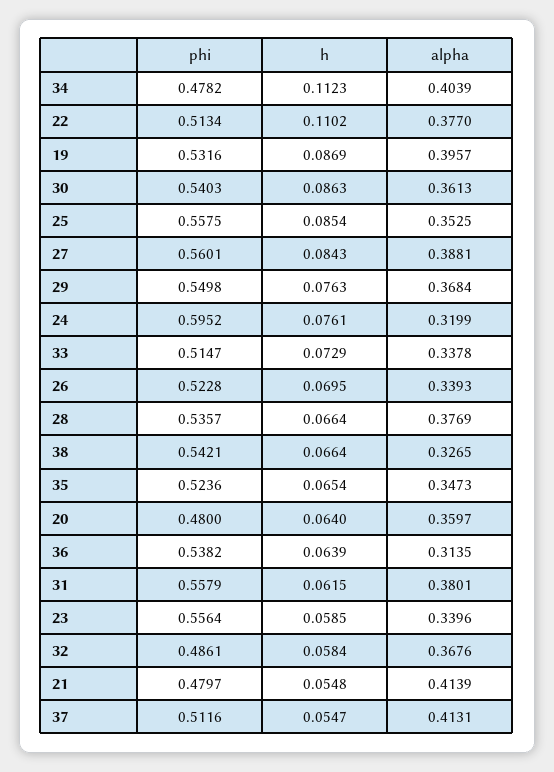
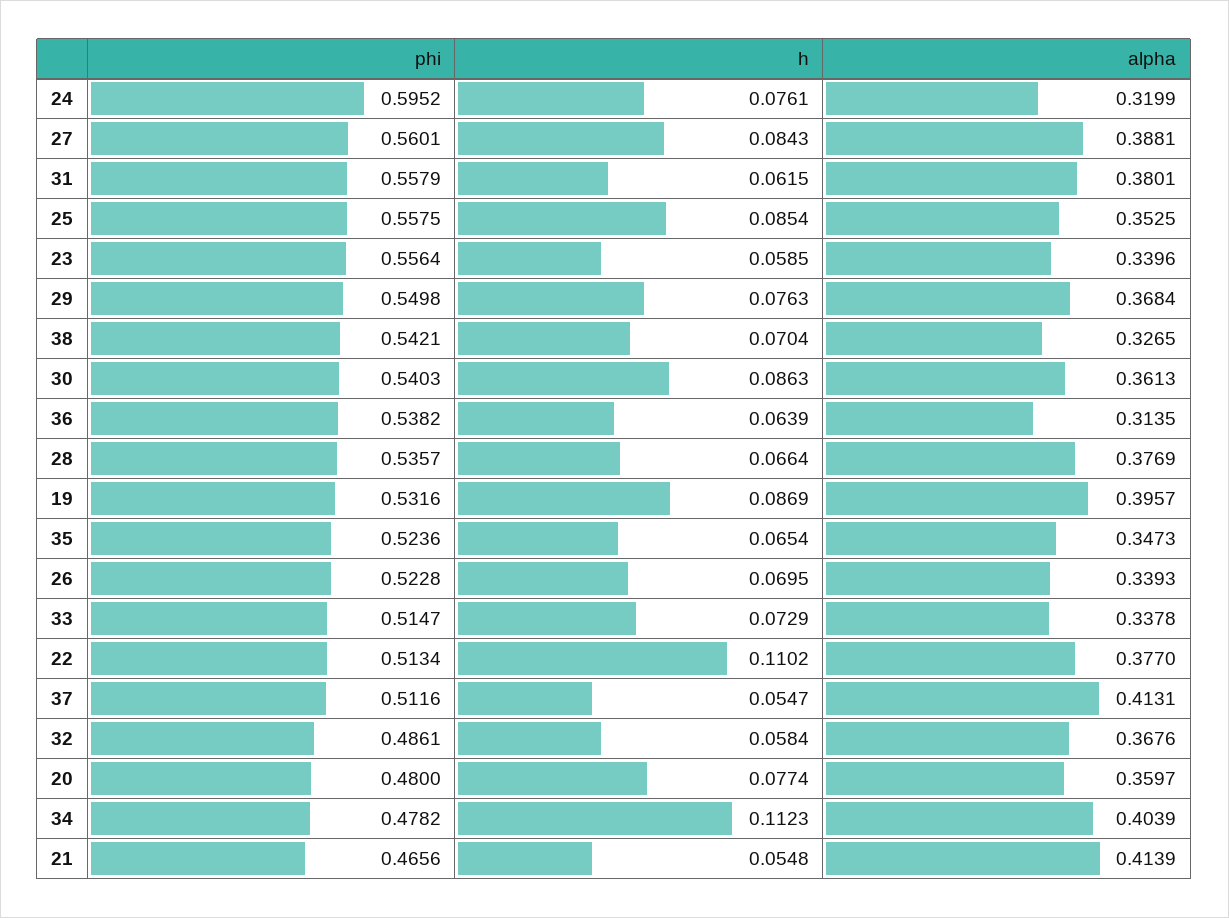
  {
    "phi": {
      "34": 0.4782,
      "22": 0.5134,
      "19": 0.5316,
      "30": 0.5403,
      "25": 0.5575,
      "27": 0.5601,
      "29": 0.5498,
      "24": 0.5952,
      "33": 0.5147,
      "26": 0.5228,
      "28": 0.5357,
      "38": 0.5421,
      "35": 0.5236,
      "20": 0.48,
      "36": 0.5382,
      "31": 0.5579,
      "23": 0.5564,
      "32": 0.4861,
-     "21": 0.4797,
+     "21": 0.4656,
      "37": 0.5116
    },
    "h": {
      "34": 0.1123,
      "22": 0.1102,
      "19": 0.0869,
      "30": 0.0863,
      "25": 0.0854,
      "27": 0.0843,
      "29": 0.0763,
      "24": 0.0761,
      "33": 0.0729,
      "26": 0.0695,
      "28": 0.0664,
-     "38": 0.0664,
+     "38": 0.0704,
      "35": 0.0654,
-     "20": 0.064,
+     "20": 0.0774,
      "36": 0.0639,
      "31": 0.0615,
      "23": 0.0585,
      "32": 0.0584,
      "21": 0.0548,
      "37": 0.0547
    },
    "alpha": {
      "34": 0.4039,
      "22": 0.377,
      "19": 0.3957,
      "30": 0.3613,
      "25": 0.3525,
      "27": 0.3881,
      "29": 0.3684,
      "24": 0.3199,
      "33": 0.3378,
      "26": 0.3393,
      "28": 0.3769,
      "38": 0.3265,
      "35": 0.3473,
      "20": 0.3597,
      "36": 0.3135,
      "31": 0.3801,
      "23": 0.3396,
      "32": 0.3676,
      "21": 0.4139,
      "37": 0.4131
    }
  }

